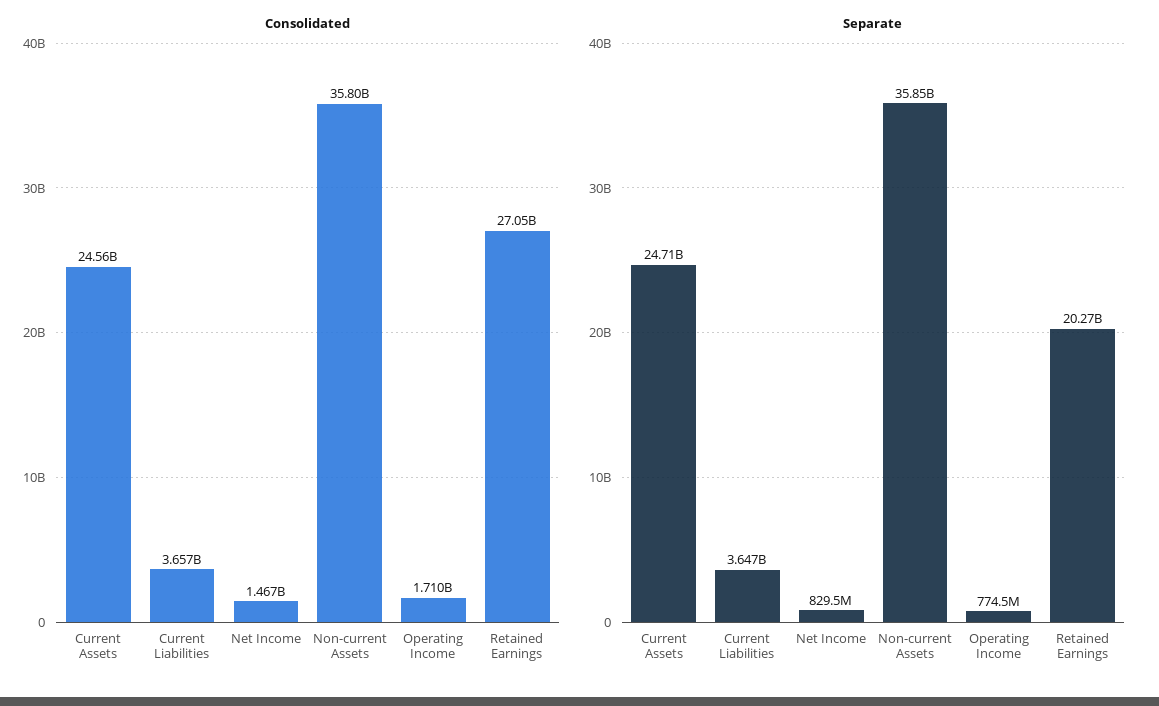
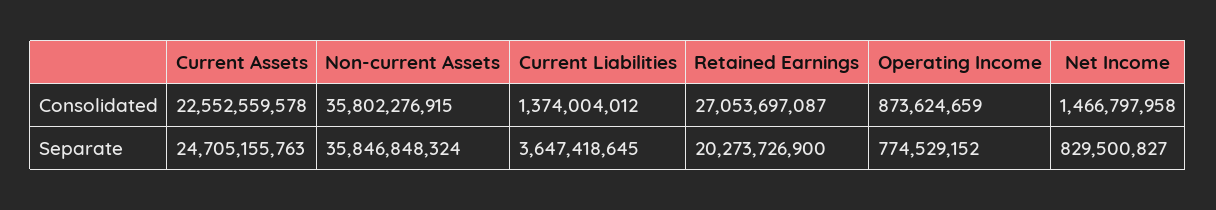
  {
    "Consolidated": {
-     "Current Assets": 24560000000,
+     "Current Assets": 22552559578,
-     "Current Liabilities": 3657000000,
+     "Current Liabilities": 1374004012,
      "Net Income": 1466797958,
      "Non-current Assets": 35802276915,
-     "Operating Income": 1710000000,
+     "Operating Income": 873624659,
      "Retained Earnings": 27053697087
    },
    "Separate": {
      "Current Assets": 24705155763,
      "Current Liabilities": 3647418645,
      "Net Income": 829500827,
      "Non-current Assets": 35846848324,
      "Operating Income": 774529152,
      "Retained Earnings": 20273726900
    }
  }

